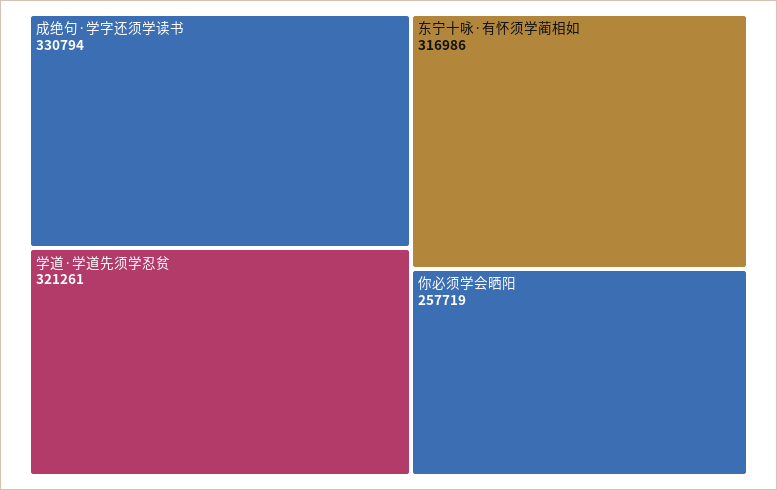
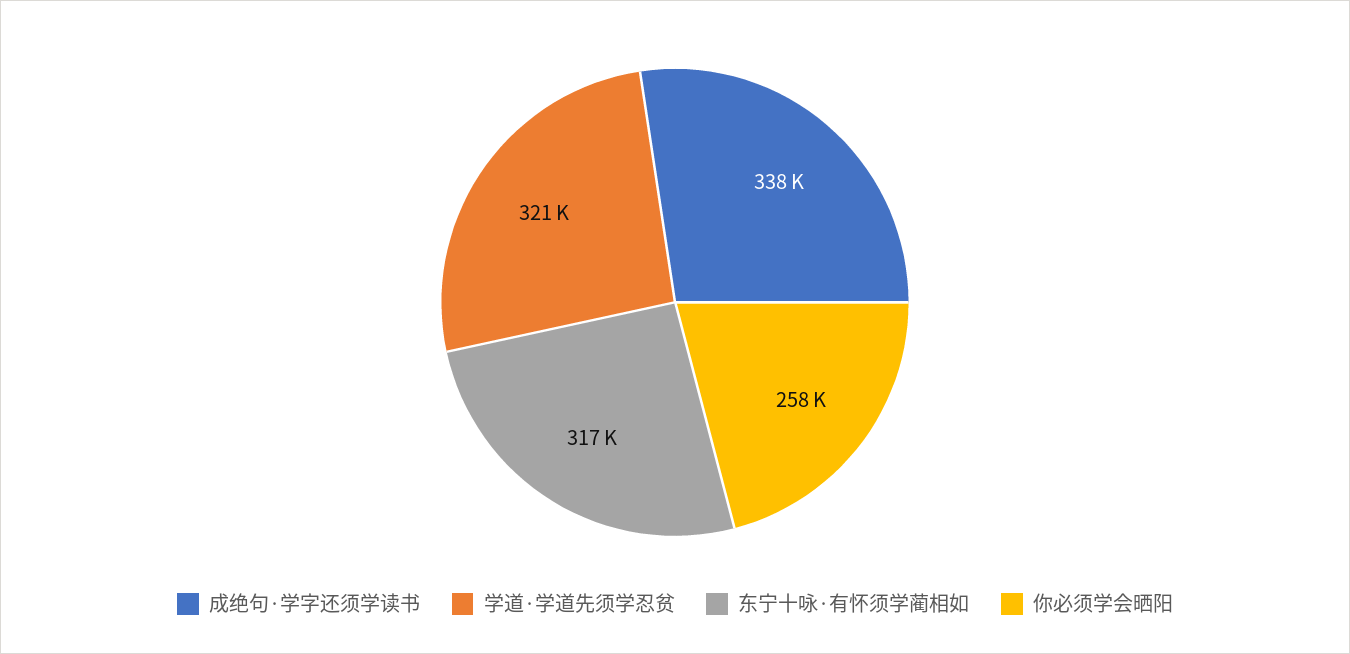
  {
-   "成绝句·学字还须学读书": 330794,
+   "成绝句·学字还须学读书": 338000,
    "学道·学道先须学忍贫": 321261,
    "东宁十咏·有怀须学蔺相如": 316986,
    "你必须学会晒阳": 257719
  }

